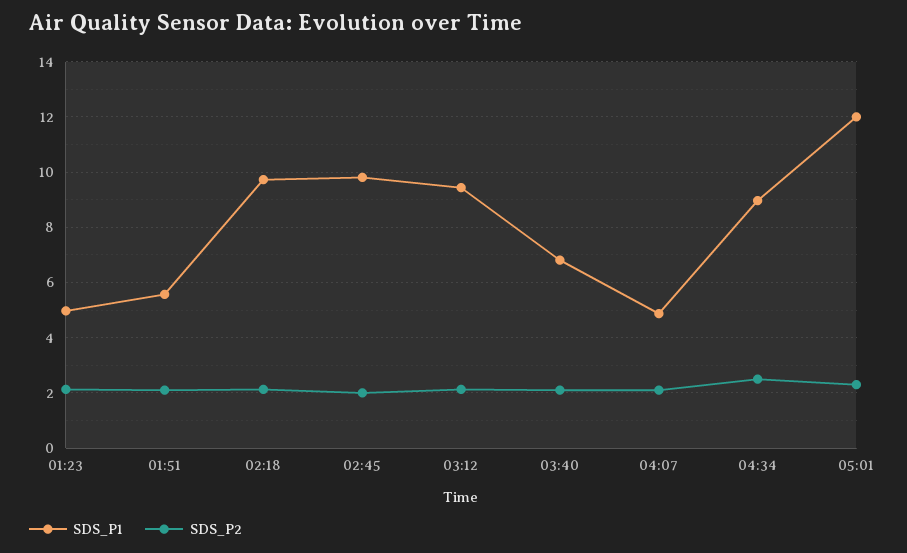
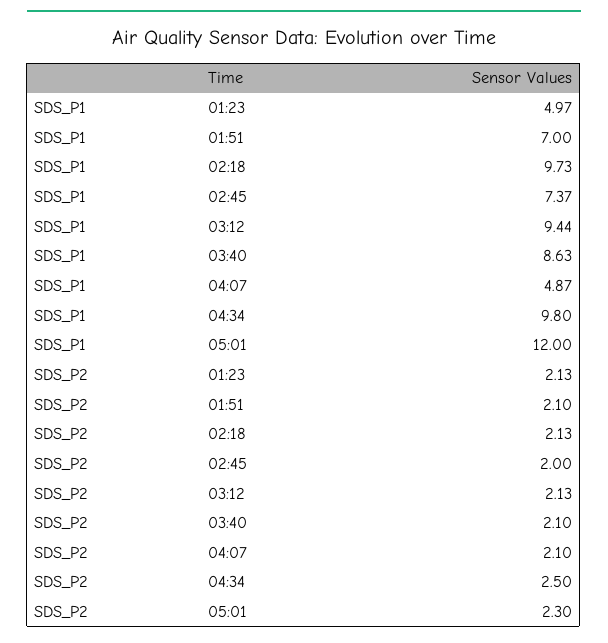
  {
    "SDS_P1": {
      "01:23": 4.97,
-     "01:51": 5.5,
+     "01:51": 7,
      "02:18": 9.73,
-     "02:45": 9.75,
+     "02:45": 7.37,
      "03:12": 9.44,
-     "03:40": 6.75,
+     "03:40": 8.63,
      "04:07": 4.87,
-     "04:34": 9,
+     "04:34": 9.8,
      "05:01": 12
    },
    "SDS_P2": {
      "01:23": 2.13,
      "01:51": 2.1,
      "02:18": 2.13,
      "02:45": 2,
      "03:12": 2.13,
      "03:40": 2.1,
      "04:07": 2.1,
      "04:34": 2.5,
      "05:01": 2.3
    }
  }

